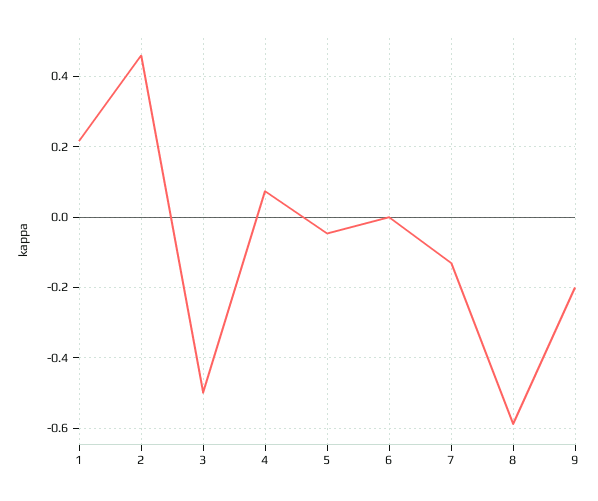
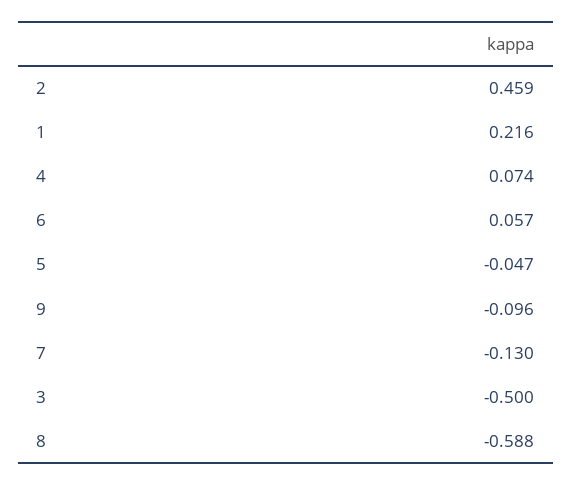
  {
    "1": 0.216,
    "2": 0.459,
    "3": -0.5,
    "4": 0.074,
    "5": -0.047,
-   "6": 0,
+   "6": 0.057,
    "7": -0.13,
    "8": -0.588,
-   "9": -0.2
+   "9": -0.096
  }

